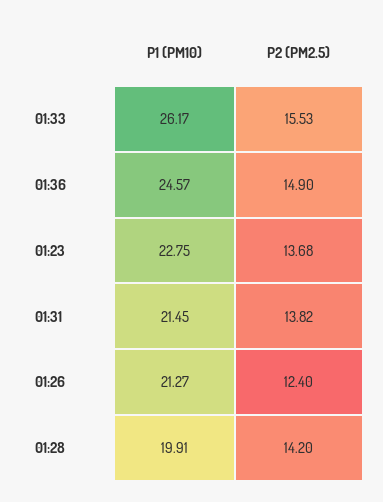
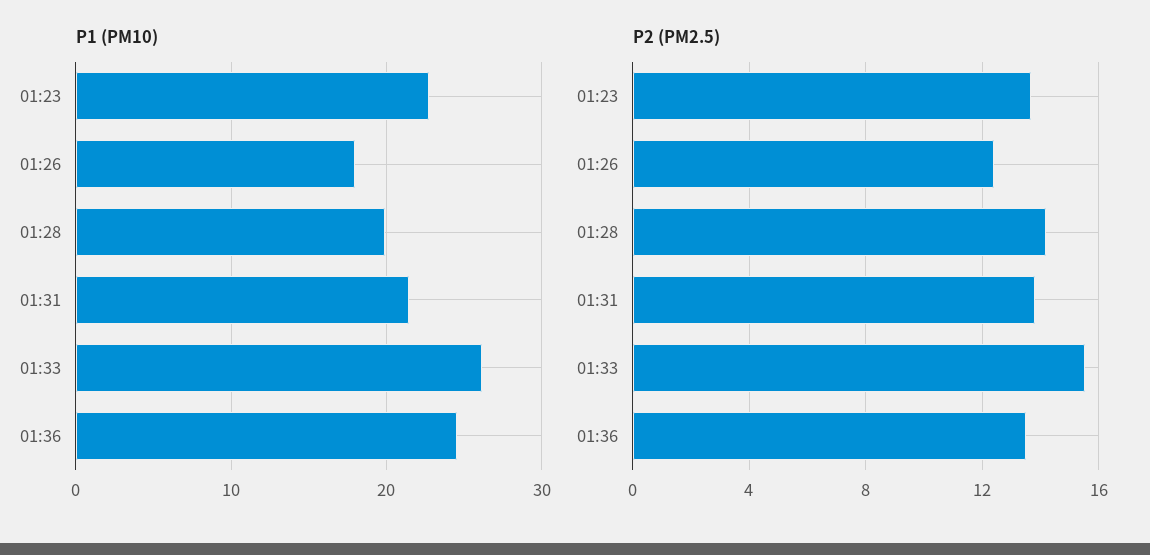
  {
    "P1 (PM10)": {
      "01:33": 26.17,
      "01:36": 24.57,
      "01:23": 22.75,
      "01:31": 21.45,
-     "01:26": 21.27,
+     "01:26": 18,
      "01:28": 19.91
    },
    "P2 (PM2.5)": {
      "01:33": 15.53,
-     "01:36": 14.9,
+     "01:36": 13.5,
      "01:23": 13.68,
      "01:31": 13.82,
      "01:26": 12.4,
      "01:28": 14.2
    }
  }

